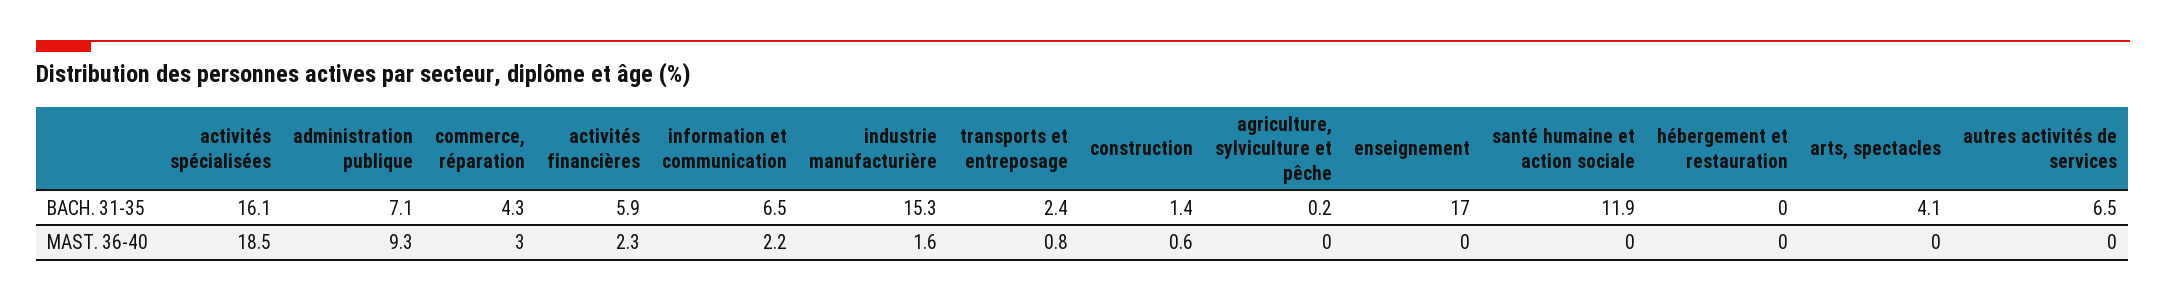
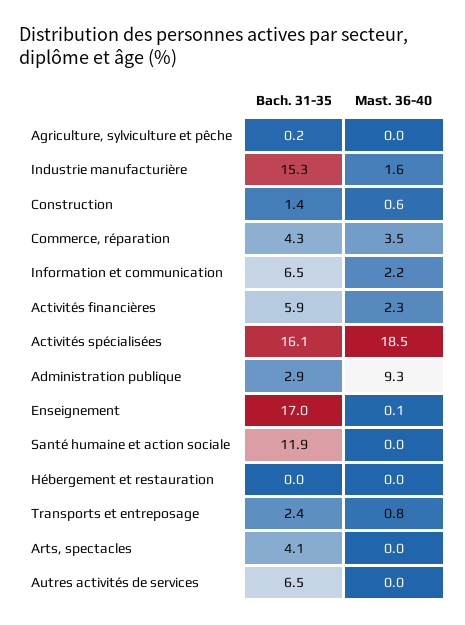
  {
    "activités spécialisées": {
      "BACH. 31-35": 16.1,
      "MAST. 36-40": 18.5
    },
    "administration publique": {
-     "BACH. 31-35": 7.1,
+     "BACH. 31-35": 2.9,
      "MAST. 36-40": 9.3
    },
    "commerce, réparation": {
      "BACH. 31-35": 4.3,
-     "MAST. 36-40": 3
+     "MAST. 36-40": 3.5
    },
    "activités financières": {
      "BACH. 31-35": 5.9,
      "MAST. 36-40": 2.3
    },
    "information et communication": {
      "BACH. 31-35": 6.5,
      "MAST. 36-40": 2.2
    },
    "industrie manufacturière": {
      "BACH. 31-35": 15.3,
      "MAST. 36-40": 1.6
    },
    "transports et entreposage": {
      "BACH. 31-35": 2.4,
      "MAST. 36-40": 0.8
    },
    "construction": {
      "BACH. 31-35": 1.4,
      "MAST. 36-40": 0.6
    },
    "agriculture, sylviculture et pêche": {
      "BACH. 31-35": 0.2,
      "MAST. 36-40": 0
    },
    "enseignement": {
      "BACH. 31-35": 17,
-     "MAST. 36-40": 0
+     "MAST. 36-40": 0.1
    },
    "santé humaine et action sociale": {
      "BACH. 31-35": 11.9,
      "MAST. 36-40": 0
    },
    "hébergement et restauration": {
      "BACH. 31-35": 0,
      "MAST. 36-40": 0
    },
    "arts, spectacles": {
      "BACH. 31-35": 4.1,
      "MAST. 36-40": 0
    },
    "autres activités de services": {
      "BACH. 31-35": 6.5,
      "MAST. 36-40": 0
    }
  }

